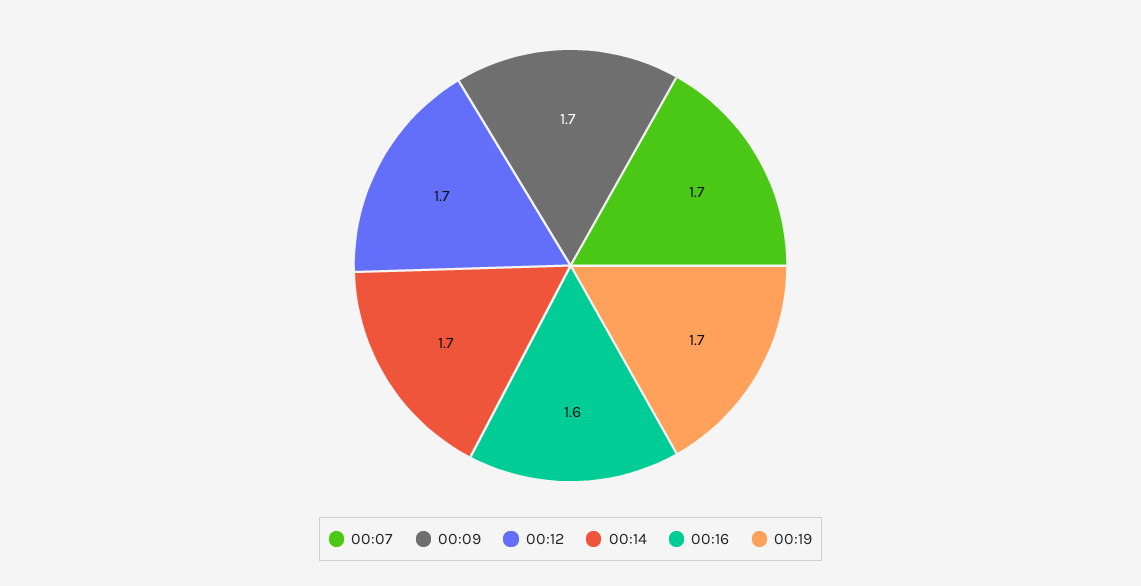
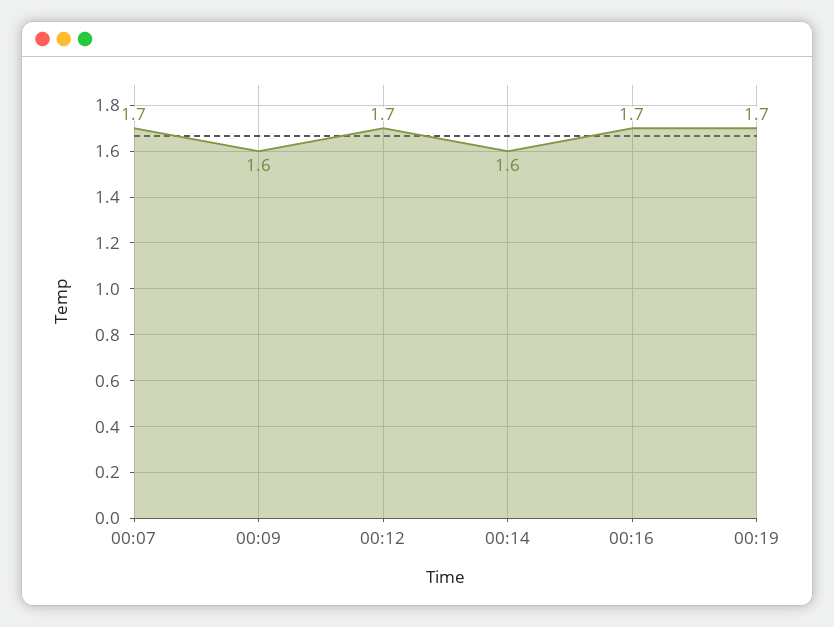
  {
    "00:07": 1.7,
-   "00:09": 1.7,
+   "00:09": 1.6,
    "00:12": 1.7,
-   "00:14": 1.7,
+   "00:14": 1.6,
-   "00:16": 1.6,
+   "00:16": 1.7,
    "00:19": 1.7
  }

